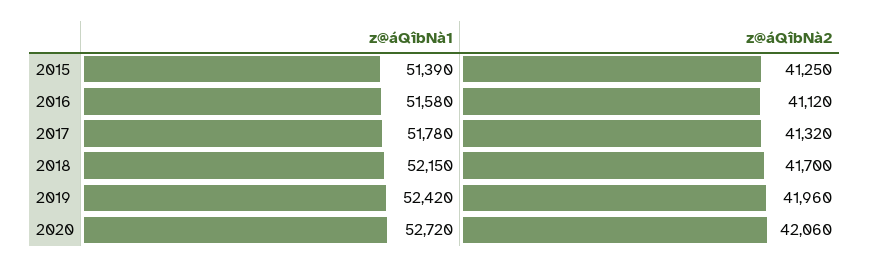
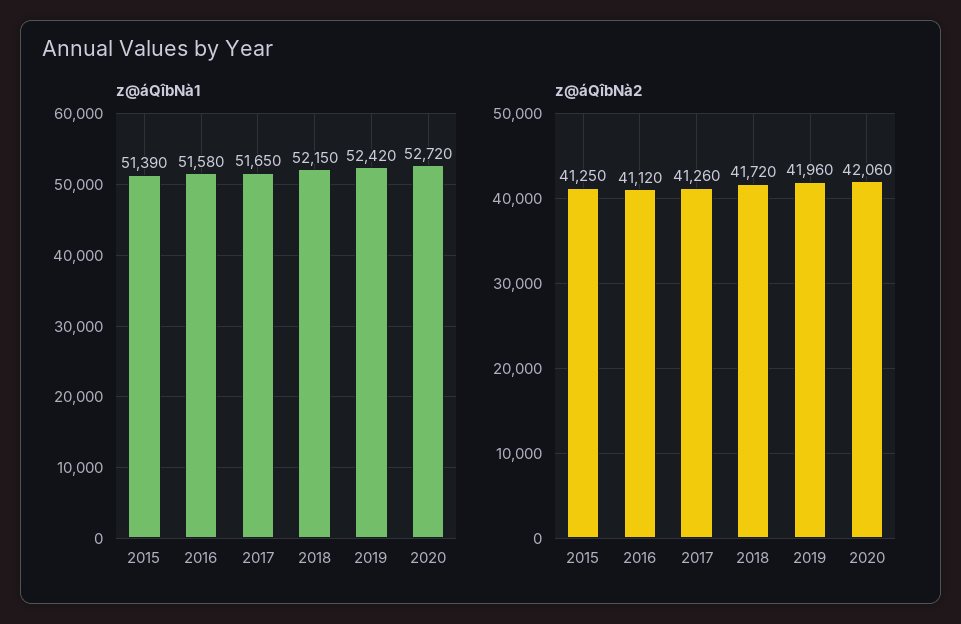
  {
    "z@áQîbNà1": {
      "2015": 51390,
      "2016": 51580,
-     "2017": 51780,
+     "2017": 51650,
      "2018": 52150,
      "2019": 52420,
      "2020": 52720
    },
    "z@áQîbNà2": {
      "2015": 41250,
      "2016": 41120,
-     "2017": 41320,
+     "2017": 41260,
-     "2018": 41700,
+     "2018": 41720,
      "2019": 41960,
      "2020": 42060
    }
  }

